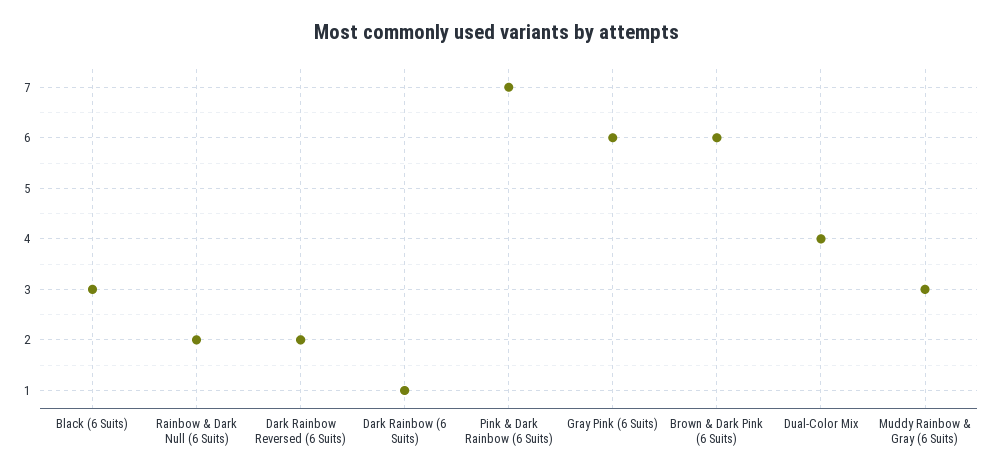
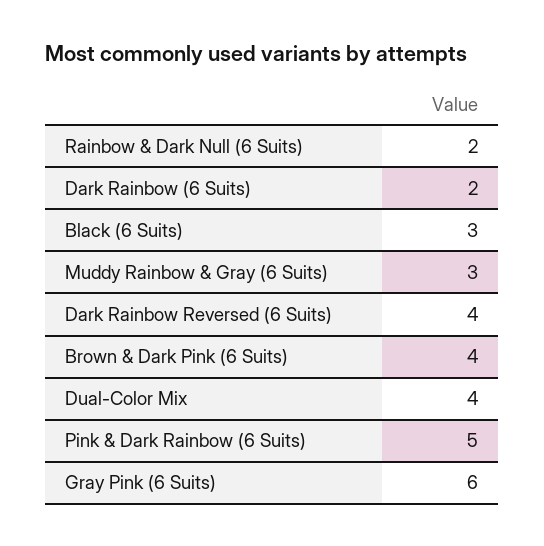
  {
    "Black (6 Suits)": 3,
    "Rainbow & Dark Null (6 Suits)": 2,
-   "Dark Rainbow Reversed (6 Suits)": 2,
+   "Dark Rainbow Reversed (6 Suits)": 4,
-   "Dark Rainbow (6 Suits)": 1,
+   "Dark Rainbow (6 Suits)": 2,
-   "Pink & Dark Rainbow (6 Suits)": 7,
+   "Pink & Dark Rainbow (6 Suits)": 5,
    "Gray Pink (6 Suits)": 6,
-   "Brown & Dark Pink (6 Suits)": 6,
+   "Brown & Dark Pink (6 Suits)": 4,
    "Dual-Color Mix": 4,
    "Muddy Rainbow & Gray (6 Suits)": 3
  }

